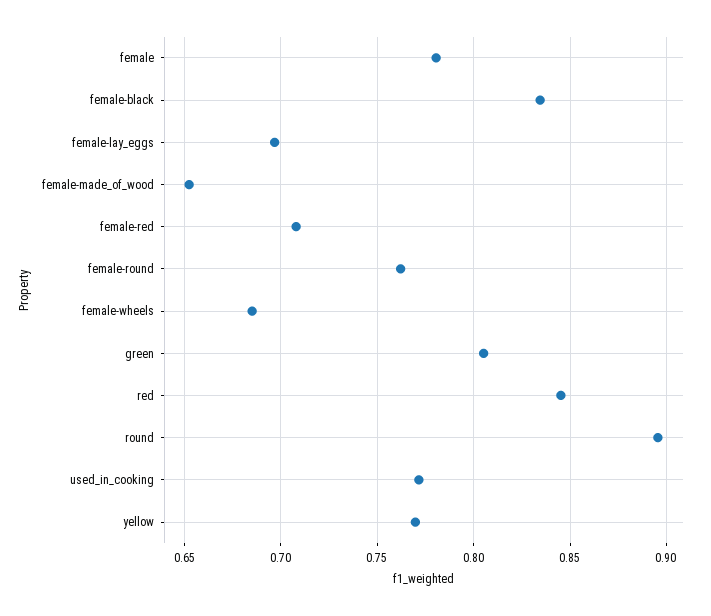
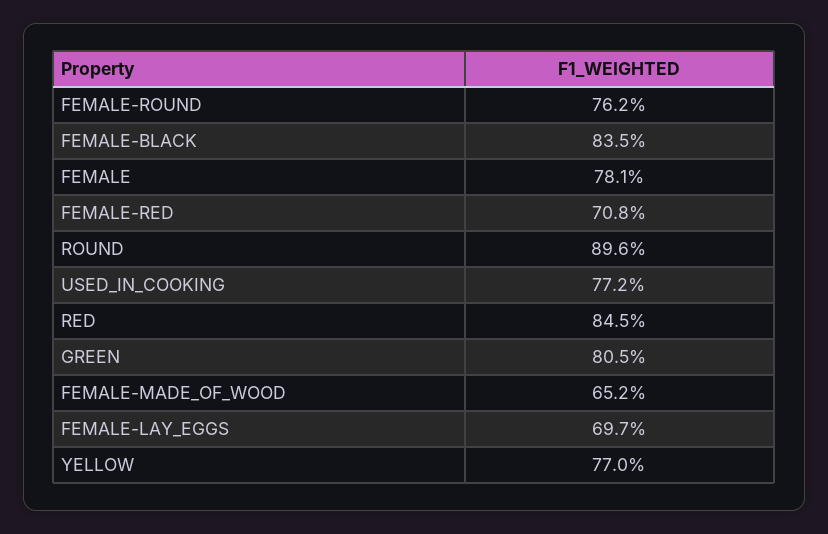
  {
    "female": 0.781,
    "female-black": 0.835,
    "female-lay_eggs": 0.697,
    "female-made_of_wood": 0.652,
    "female-red": 0.708,
    "female-round": 0.762,
-   "female-wheels": 0.685,
    "green": 0.805,
    "red": 0.845,
    "round": 0.896,
    "used_in_cooking": 0.772,
    "yellow": 0.77
  }

